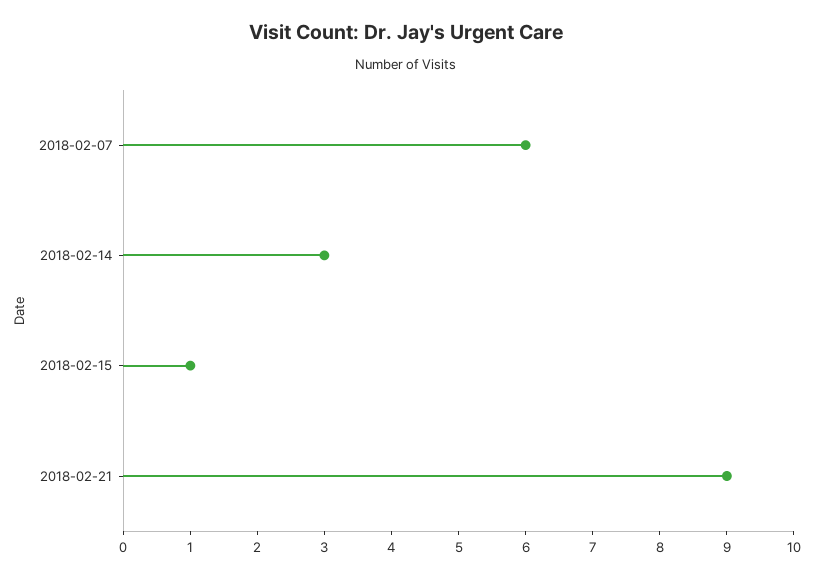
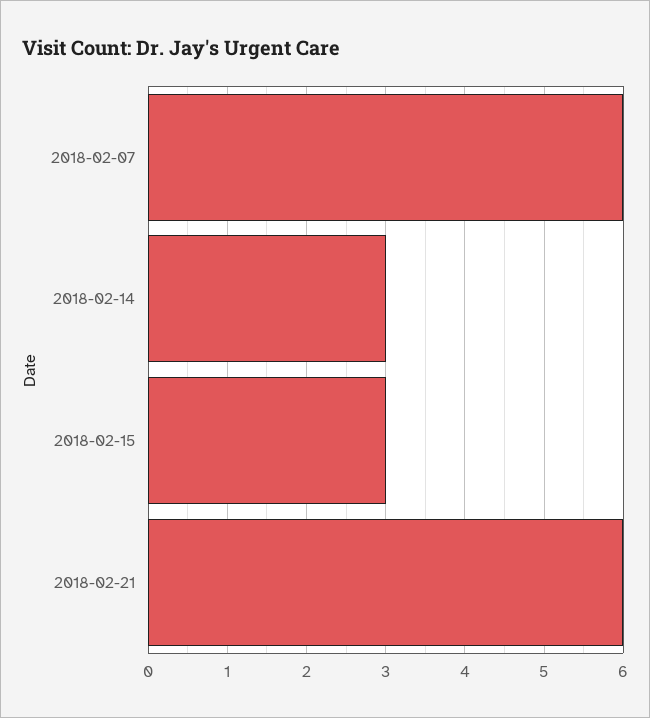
  {
    "2018-02-07": 6,
    "2018-02-14": 3,
-   "2018-02-15": 1,
+   "2018-02-15": 3,
-   "2018-02-21": 9
+   "2018-02-21": 6
  }

